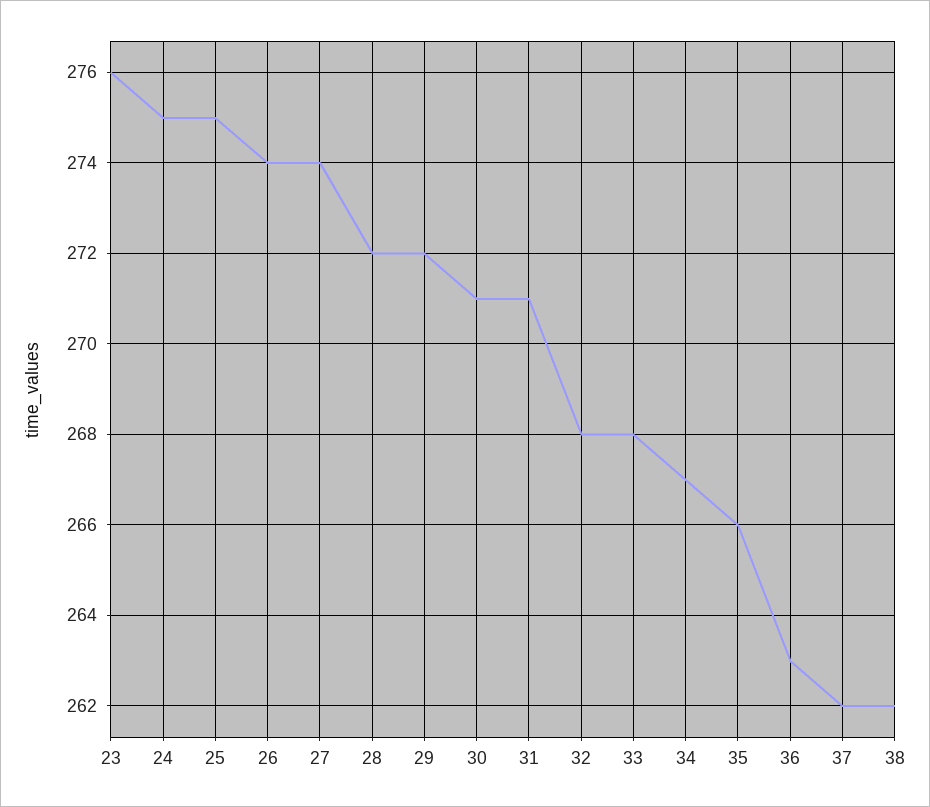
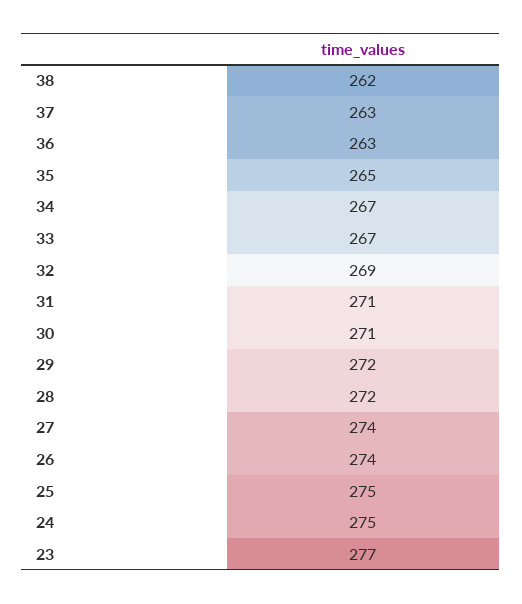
  {
-   "23": 276,
+   "23": 277,
    "24": 275,
    "25": 275,
    "26": 274,
    "27": 274,
    "28": 272,
    "29": 272,
    "30": 271,
    "31": 271,
-   "32": 268,
+   "32": 269,
-   "33": 268,
+   "33": 267,
    "34": 267,
-   "35": 266,
+   "35": 265,
    "36": 263,
-   "37": 262,
+   "37": 263,
    "38": 262
  }

